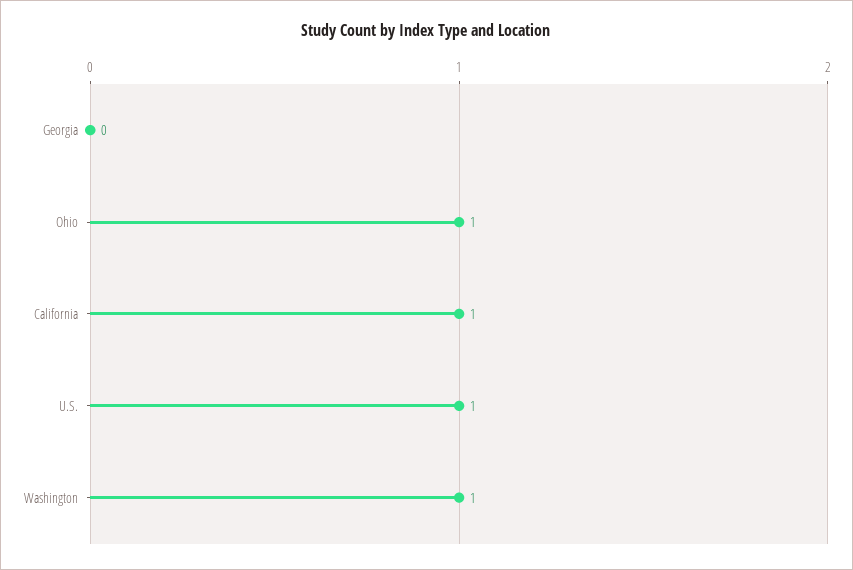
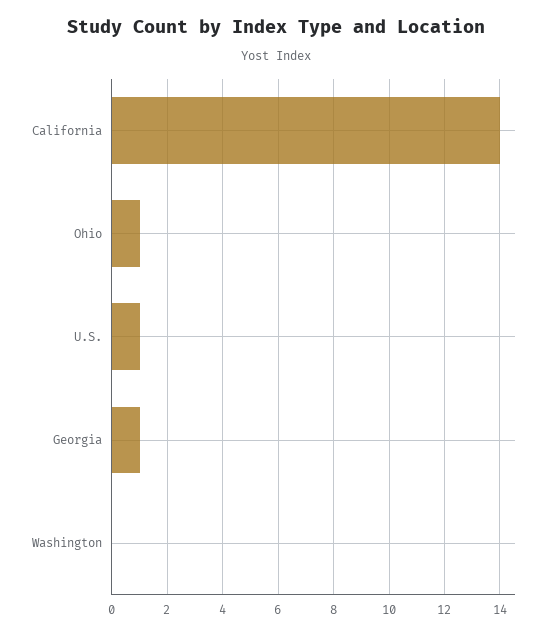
  {
-   "Georgia": 0,
+   "Georgia": 1,
    "Ohio": 1,
-   "California": 1,
+   "California": 14,
    "U.S.": 1,
-   "Washington": 1
+   "Washington": 0
  }

